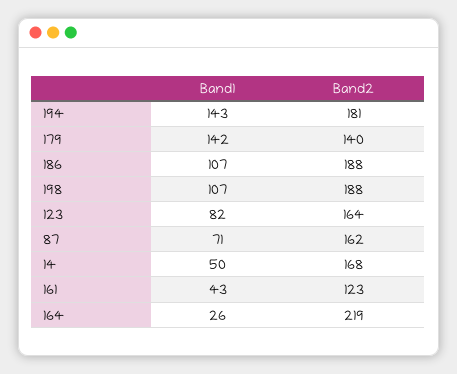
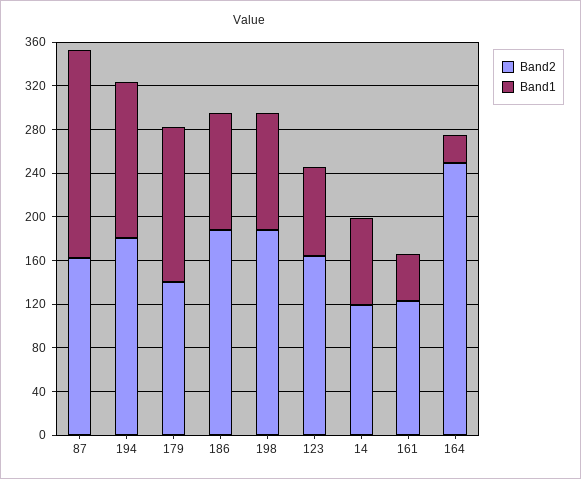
  {
    "Band1": {
      "194": 143,
      "179": 142,
      "186": 107,
      "198": 107,
      "123": 82,
-     "87": 71,
+     "87": 190,
-     "14": 50,
+     "14": 80,
      "161": 43,
      "164": 26
    },
    "Band2": {
      "194": 181,
      "179": 140,
      "186": 188,
      "198": 188,
      "123": 164,
      "87": 162,
-     "14": 168,
+     "14": 120,
      "161": 123,
-     "164": 219
+     "164": 250
    }
  }

